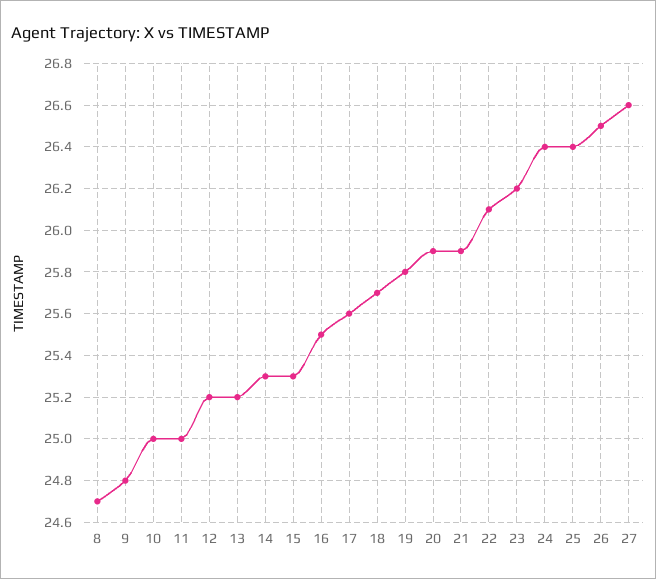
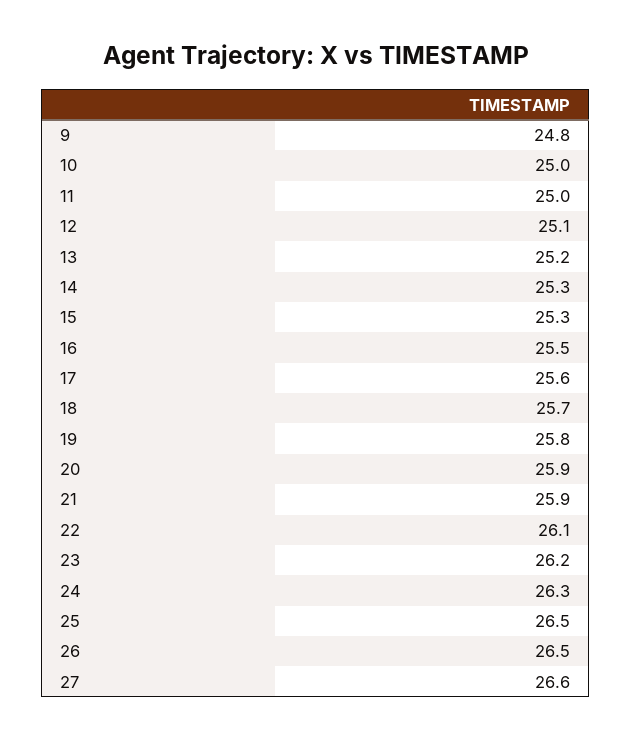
  {
-   "8": 24.7,
    "9": 24.8,
    "10": 25,
    "11": 25,
-   "12": 25.2,
+   "12": 25.1,
    "13": 25.2,
    "14": 25.3,
    "15": 25.3,
    "16": 25.5,
    "17": 25.6,
    "18": 25.7,
    "19": 25.8,
    "20": 25.9,
    "21": 25.9,
    "22": 26.1,
    "23": 26.2,
-   "24": 26.4,
+   "24": 26.3,
-   "25": 26.4,
+   "25": 26.5,
    "26": 26.5,
    "27": 26.6
  }

